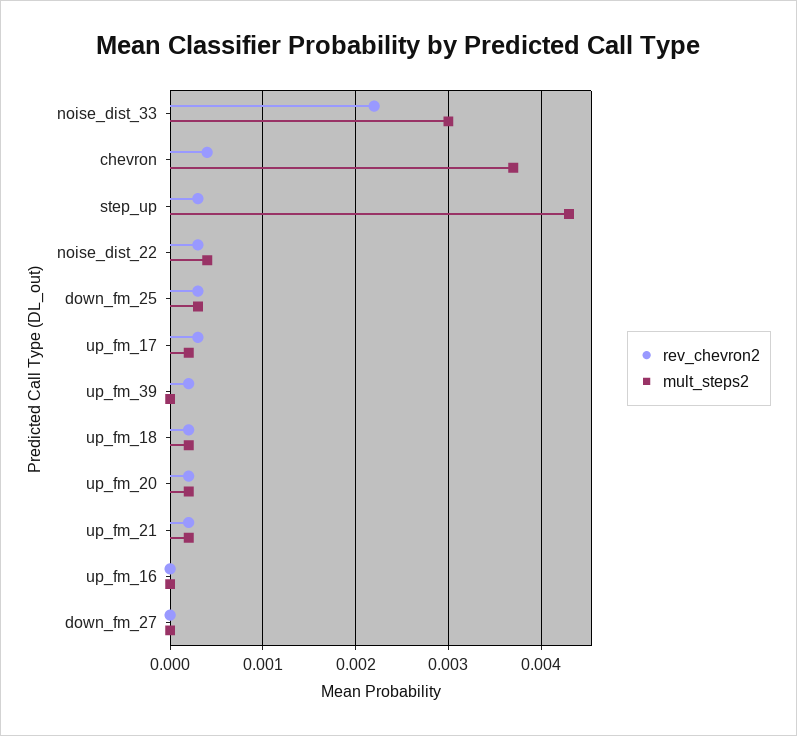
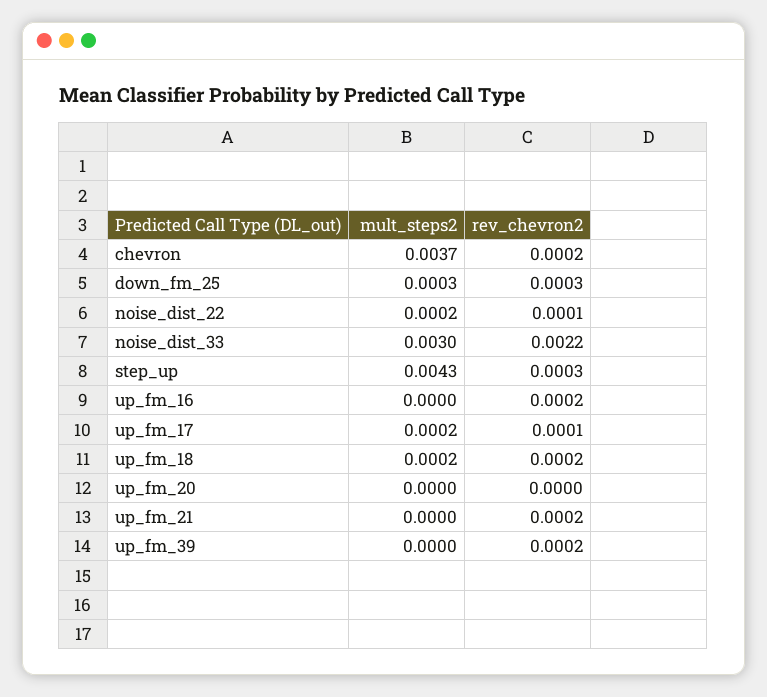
  {
    "rev_chevron2": {
      "noise_dist_33": 0.0022,
-     "chevron": 0.0004,
+     "chevron": 0.0002,
      "step_up": 0.0003,
-     "noise_dist_22": 0.0003,
+     "noise_dist_22": 0.0001,
      "down_fm_25": 0.0003,
-     "up_fm_17": 0.0003,
+     "up_fm_17": 0.0001,
      "up_fm_39": 0.0002,
      "up_fm_18": 0.0002,
-     "up_fm_20": 0.0002,
+     "up_fm_20": 0,
      "up_fm_21": 0.0002,
-     "up_fm_16": 0,
+     "up_fm_16": 0.0002
-     "down_fm_27": 0
    },
    "mult_steps2": {
      "noise_dist_33": 0.003,
      "chevron": 0.0037,
      "step_up": 0.0043,
-     "noise_dist_22": 0.0004,
+     "noise_dist_22": 0.0002,
      "down_fm_25": 0.0003,
      "up_fm_17": 0.0002,
      "up_fm_39": 0,
      "up_fm_18": 0.0002,
-     "up_fm_20": 0.0002,
+     "up_fm_20": 0,
-     "up_fm_21": 0.0002,
+     "up_fm_21": 0,
-     "up_fm_16": 0,
+     "up_fm_16": 0
-     "down_fm_27": 0
    }
  }

